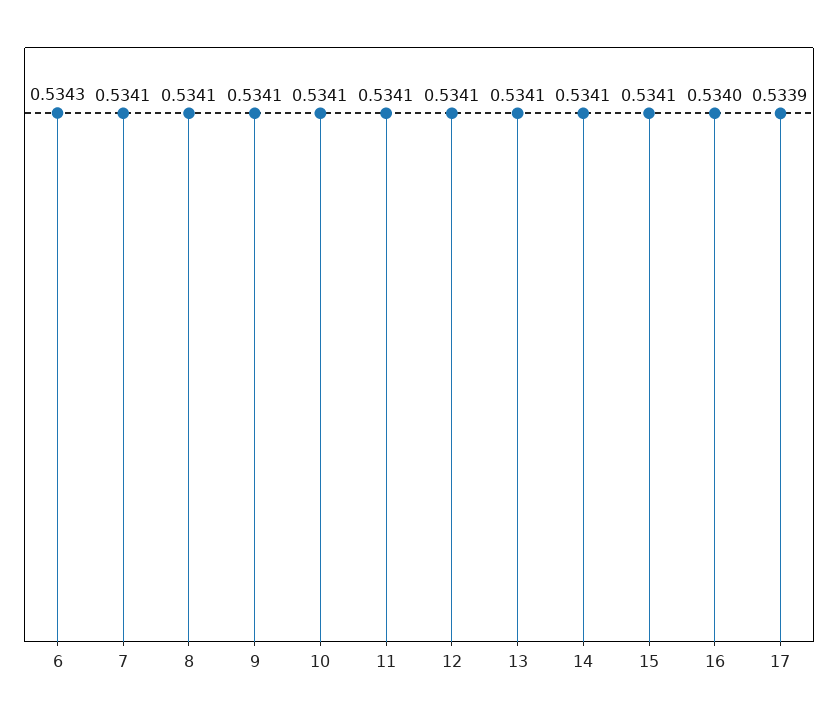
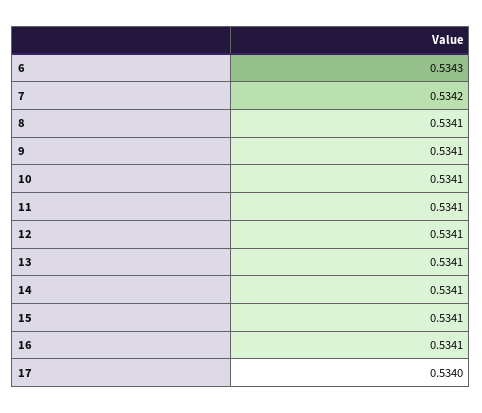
  {
    "6": 0.5343,
-   "7": 0.5341,
+   "7": 0.5342,
    "8": 0.5341,
    "9": 0.5341,
    "10": 0.5341,
    "11": 0.5341,
    "12": 0.5341,
    "13": 0.5341,
    "14": 0.5341,
    "15": 0.5341,
-   "16": 0.534,
+   "16": 0.5341,
-   "17": 0.5339
+   "17": 0.534
  }

